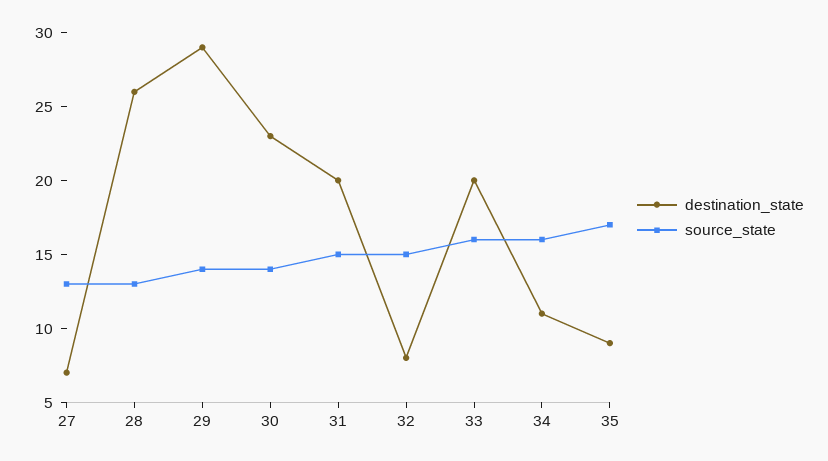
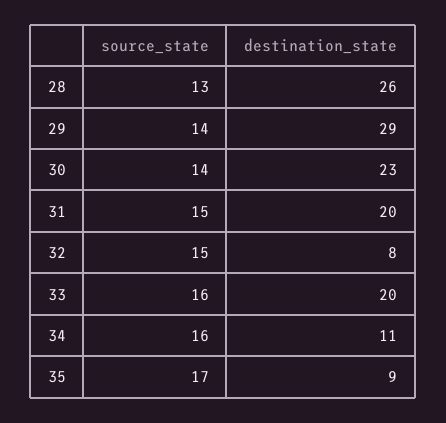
  {
    "destination_state": {
-     "27": 7,
      "28": 26,
      "29": 29,
      "30": 23,
      "31": 20,
      "32": 8,
      "33": 20,
      "34": 11,
      "35": 9
    },
    "source_state": {
-     "27": 13,
      "28": 13,
      "29": 14,
      "30": 14,
      "31": 15,
      "32": 15,
      "33": 16,
      "34": 16,
      "35": 17
    }
  }

